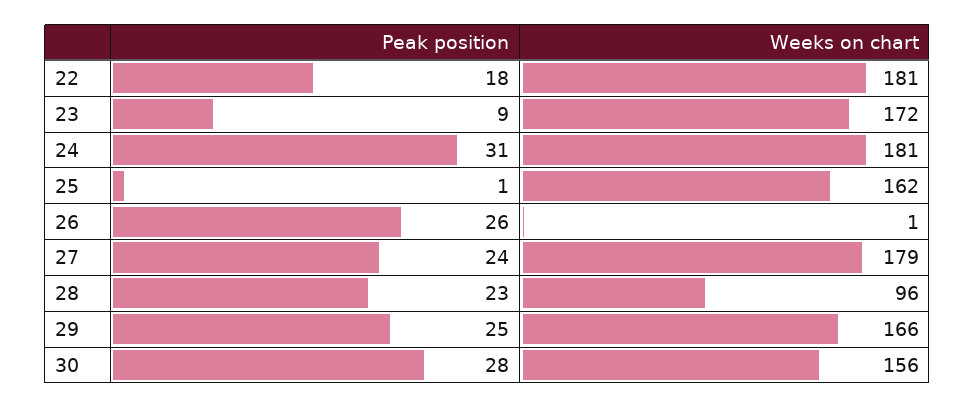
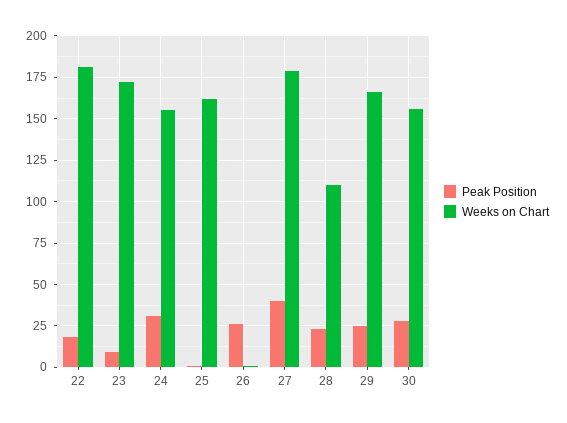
  {
    "Peak position": {
      "22": 18,
      "23": 9,
      "24": 31,
      "25": 1,
      "26": 26,
-     "27": 24,
+     "27": 40,
      "28": 23,
      "29": 25,
      "30": 28
    },
    "Weeks on chart": {
      "22": 181,
      "23": 172,
-     "24": 181,
+     "24": 155,
      "25": 162,
      "26": 1,
      "27": 179,
-     "28": 96,
+     "28": 110,
      "29": 166,
      "30": 156
    }
  }

